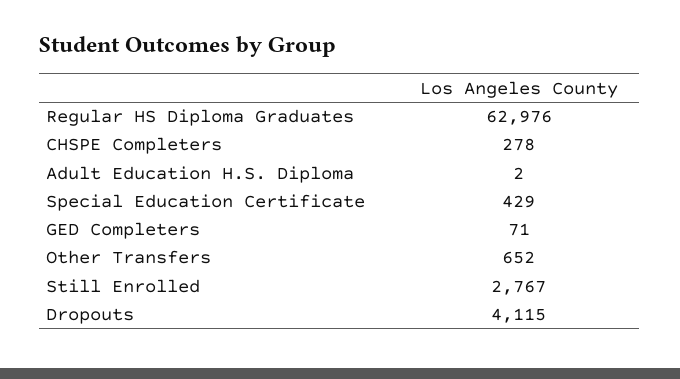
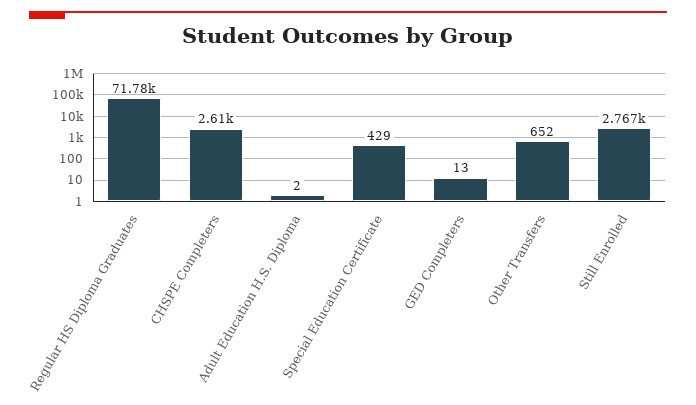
  {
-   "Regular HS Diploma Graduates": 62976,
+   "Regular HS Diploma Graduates": 71780,
-   "CHSPE Completers": 278,
+   "CHSPE Completers": 2610,
    "Adult Education H.S. Diploma": 2,
    "Special Education Certificate": 429,
-   "GED Completers": 71,
+   "GED Completers": 13,
    "Other Transfers": 652,
-   "Still Enrolled": 2767,
+   "Still Enrolled": 2767
-   "Dropouts": 4115
  }

